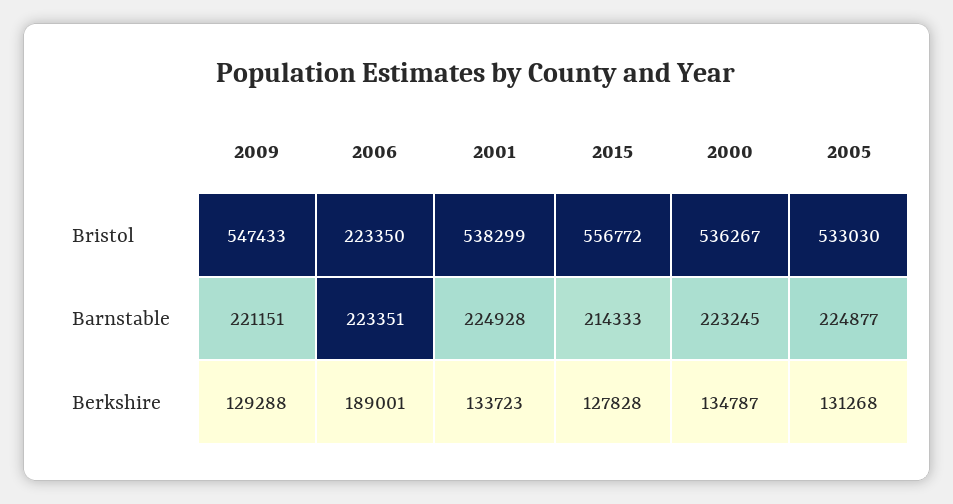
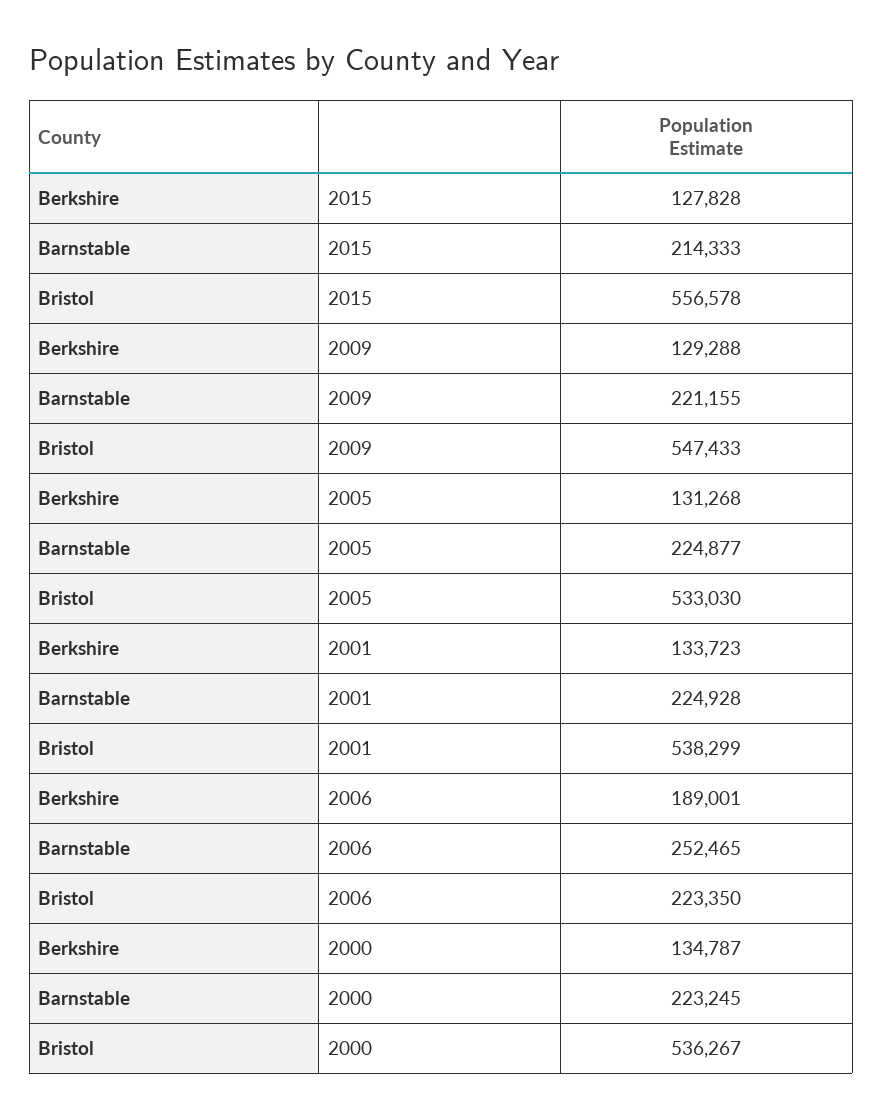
  {
    "2009": {
      "Bristol": 547433,
-     "Barnstable": 221151,
+     "Barnstable": 221155,
      "Berkshire": 129288
    },
    "2006": {
      "Bristol": 223350,
-     "Barnstable": 223351,
+     "Barnstable": 252465,
      "Berkshire": 189001
    },
    "2001": {
      "Bristol": 538299,
      "Barnstable": 224928,
      "Berkshire": 133723
    },
    "2015": {
-     "Bristol": 556772,
+     "Bristol": 556578,
      "Barnstable": 214333,
      "Berkshire": 127828
    },
    "2000": {
      "Bristol": 536267,
      "Barnstable": 223245,
      "Berkshire": 134787
    },
    "2005": {
      "Bristol": 533030,
      "Barnstable": 224877,
      "Berkshire": 131268
    }
  }

